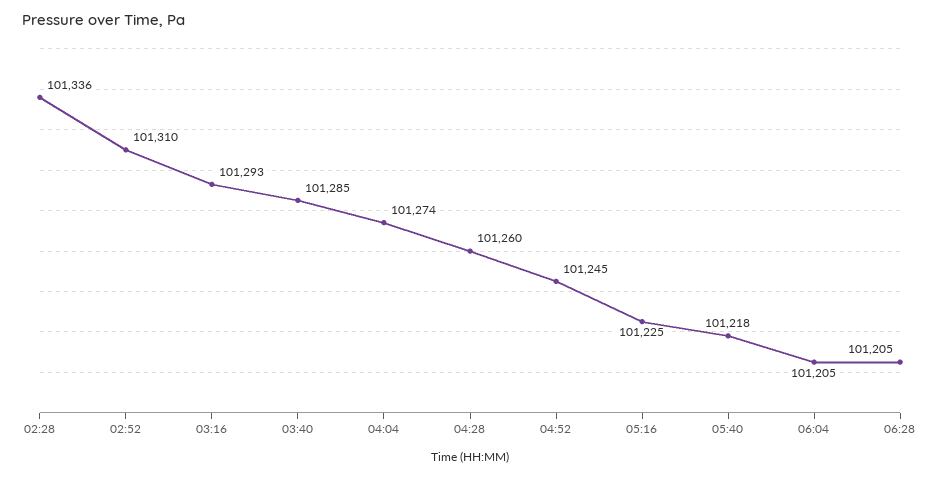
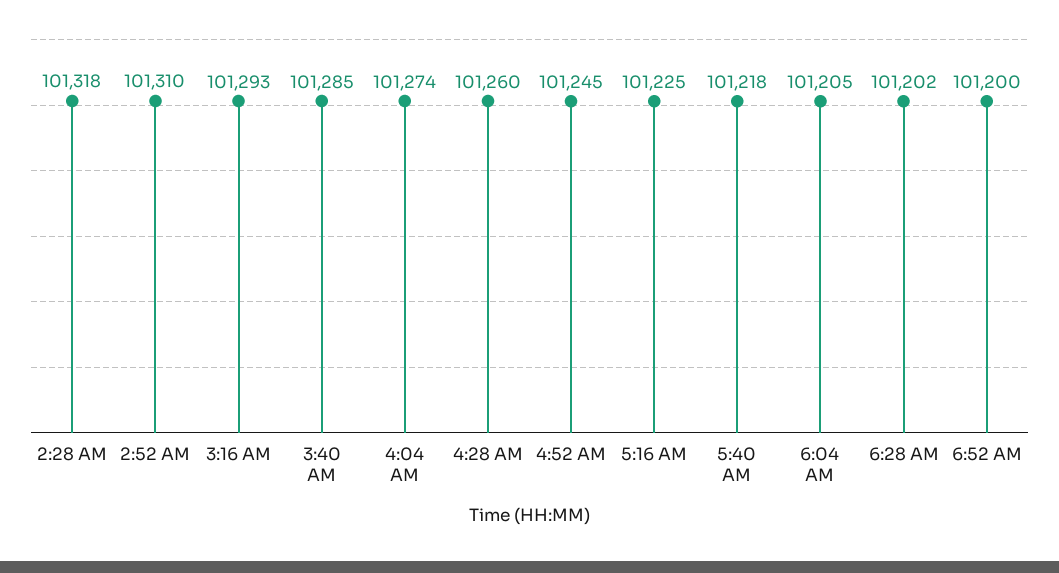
  {
-   "02:28": 101336,
+   "02:28": 101318,
    "02:52": 101310,
    "03:16": 101293,
    "03:40": 101285,
    "04:04": 101274,
    "04:28": 101260,
    "04:52": 101245,
    "05:16": 101225,
    "05:40": 101218,
    "06:04": 101205,
-   "06:28": 101205
+   "06:28": 101202,
+   "6:52 AM": 101200
  }

